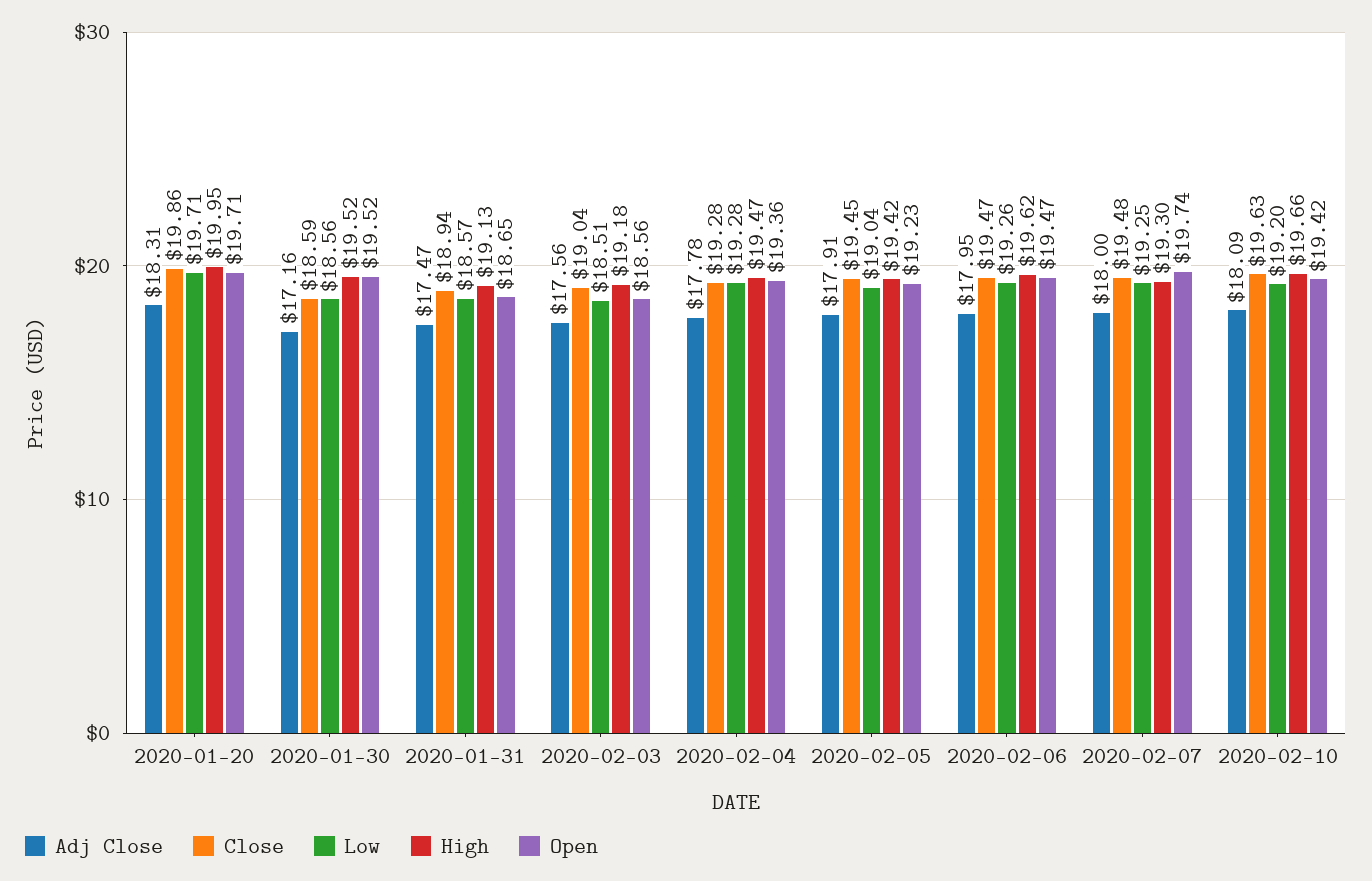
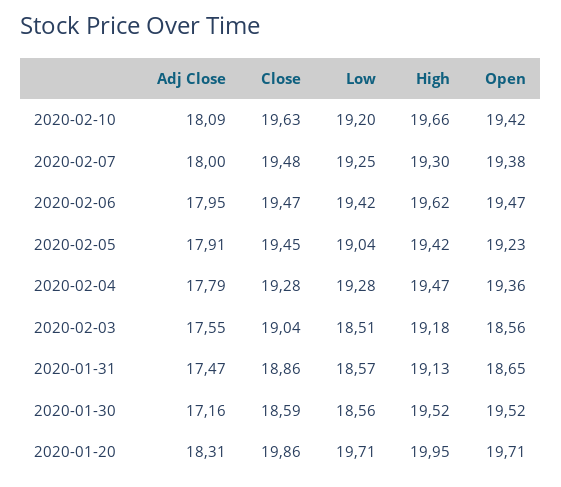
  {
    "Adj Close": {
      "2020-01-20": 18.31,
      "2020-01-30": 17.16,
      "2020-01-31": 17.47,
-     "2020-02-03": 17.56,
+     "2020-02-03": 17.55,
-     "2020-02-04": 17.78,
+     "2020-02-04": 17.79,
      "2020-02-05": 17.91,
      "2020-02-06": 17.95,
      "2020-02-07": 18,
      "2020-02-10": 18.09
    },
    "Close": {
      "2020-01-20": 19.86,
      "2020-01-30": 18.59,
-     "2020-01-31": 18.94,
+     "2020-01-31": 18.86,
      "2020-02-03": 19.04,
      "2020-02-04": 19.28,
      "2020-02-05": 19.45,
      "2020-02-06": 19.47,
      "2020-02-07": 19.48,
      "2020-02-10": 19.63
    },
    "Low": {
      "2020-01-20": 19.71,
      "2020-01-30": 18.56,
      "2020-01-31": 18.57,
      "2020-02-03": 18.51,
      "2020-02-04": 19.28,
      "2020-02-05": 19.04,
-     "2020-02-06": 19.26,
+     "2020-02-06": 19.42,
      "2020-02-07": 19.25,
      "2020-02-10": 19.2
    },
    "High": {
      "2020-01-20": 19.95,
      "2020-01-30": 19.52,
      "2020-01-31": 19.13,
      "2020-02-03": 19.18,
      "2020-02-04": 19.47,
      "2020-02-05": 19.42,
      "2020-02-06": 19.62,
      "2020-02-07": 19.3,
      "2020-02-10": 19.66
    },
    "Open": {
      "2020-01-20": 19.71,
      "2020-01-30": 19.52,
      "2020-01-31": 18.65,
      "2020-02-03": 18.56,
      "2020-02-04": 19.36,
      "2020-02-05": 19.23,
      "2020-02-06": 19.47,
-     "2020-02-07": 19.74,
+     "2020-02-07": 19.38,
      "2020-02-10": 19.42
    }
  }

